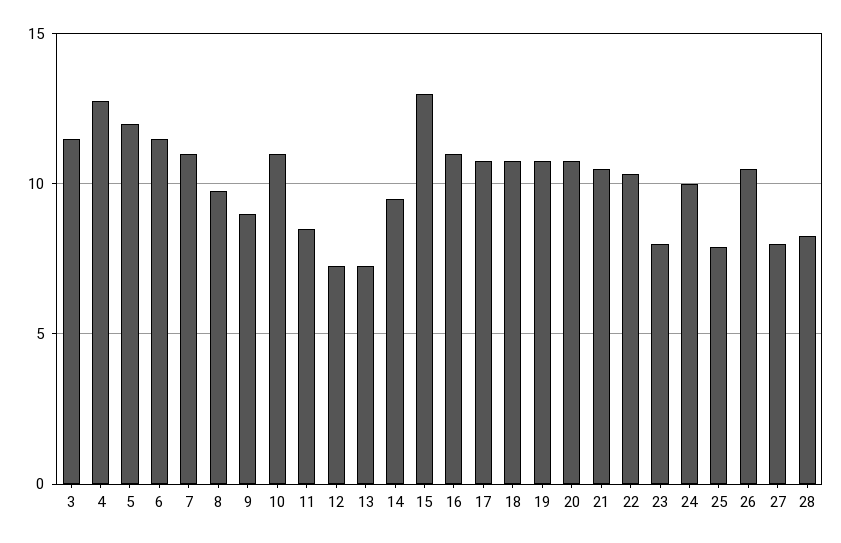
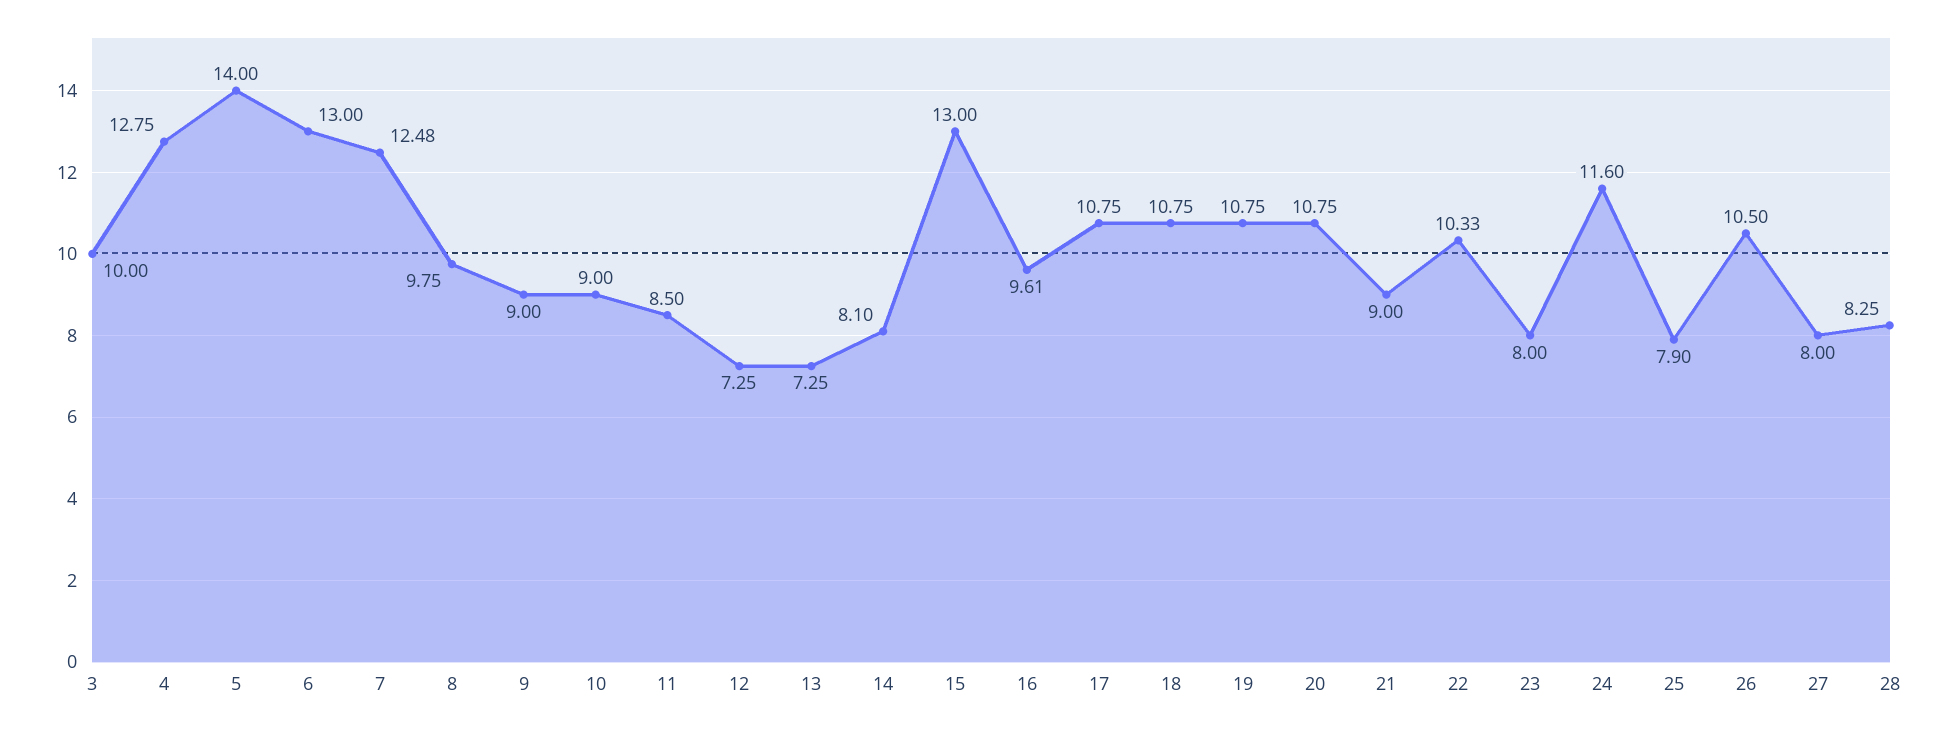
  {
-   "3": 11.5,
+   "3": 10,
    "4": 12.75,
-   "5": 12,
+   "5": 14,
-   "6": 11.5,
+   "6": 13,
-   "7": 11,
+   "7": 12.48,
    "8": 9.75,
    "9": 9,
-   "10": 11,
+   "10": 9,
    "11": 8.5,
    "12": 7.25,
    "13": 7.25,
-   "14": 9.5,
+   "14": 8.1,
    "15": 13,
-   "16": 11,
+   "16": 9.61,
    "17": 10.75,
    "18": 10.75,
    "19": 10.75,
    "20": 10.75,
-   "21": 10.5,
+   "21": 9,
    "22": 10.33,
    "23": 8,
-   "24": 10,
+   "24": 11.6,
    "25": 7.9,
    "26": 10.5,
    "27": 8,
    "28": 8.25
  }

